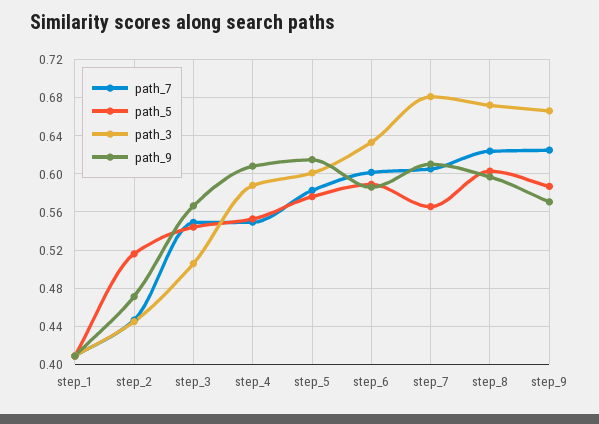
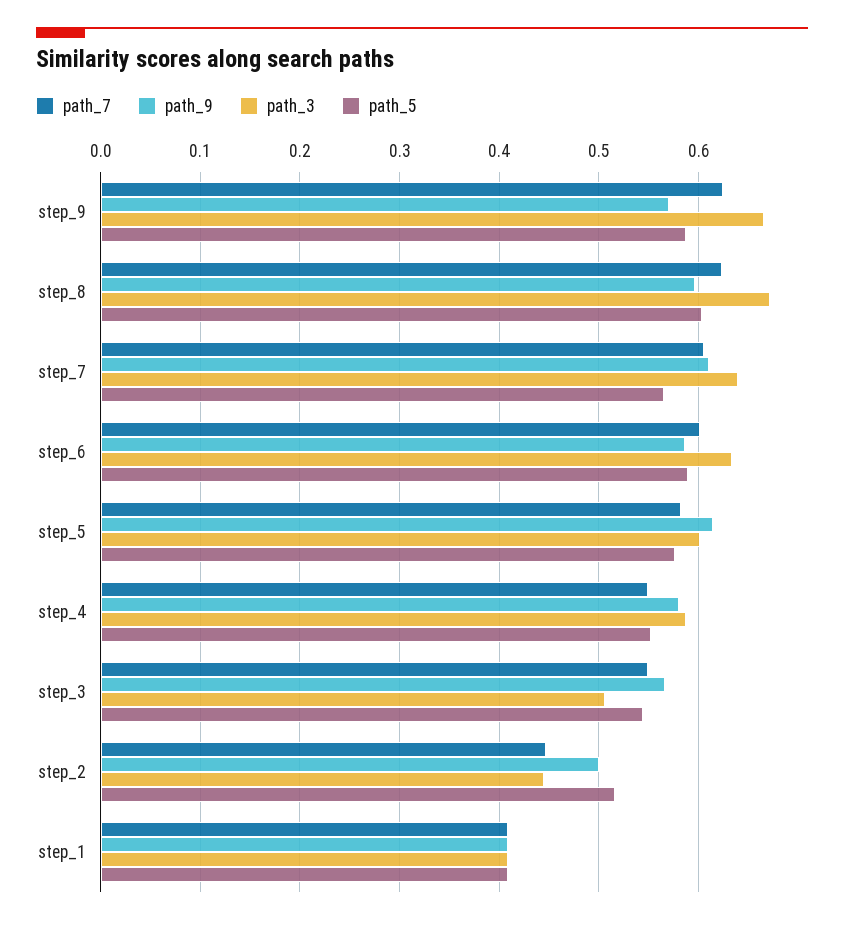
  {
    "path_7": {
      "step_1": 0.41,
      "step_2": 0.45,
      "step_3": 0.55,
      "step_4": 0.55,
      "step_5": 0.58,
      "step_6": 0.6,
      "step_7": 0.61,
      "step_8": 0.62,
      "step_9": 0.62
    },
    "path_5": {
      "step_1": 0.41,
      "step_2": 0.52,
      "step_3": 0.54,
      "step_4": 0.55,
      "step_5": 0.58,
      "step_6": 0.59,
      "step_7": 0.57,
      "step_8": 0.6,
      "step_9": 0.59
    },
    "path_3": {
      "step_1": 0.41,
      "step_2": 0.45,
      "step_3": 0.51,
      "step_4": 0.59,
      "step_5": 0.6,
      "step_6": 0.63,
-     "step_7": 0.68,
+     "step_7": 0.64,
      "step_8": 0.67,
      "step_9": 0.67
    },
    "path_9": {
      "step_1": 0.41,
-     "step_2": 0.47,
+     "step_2": 0.5,
      "step_3": 0.57,
-     "step_4": 0.61,
+     "step_4": 0.58,
      "step_5": 0.61,
      "step_6": 0.59,
      "step_7": 0.61,
      "step_8": 0.6,
      "step_9": 0.57
    }
  }

